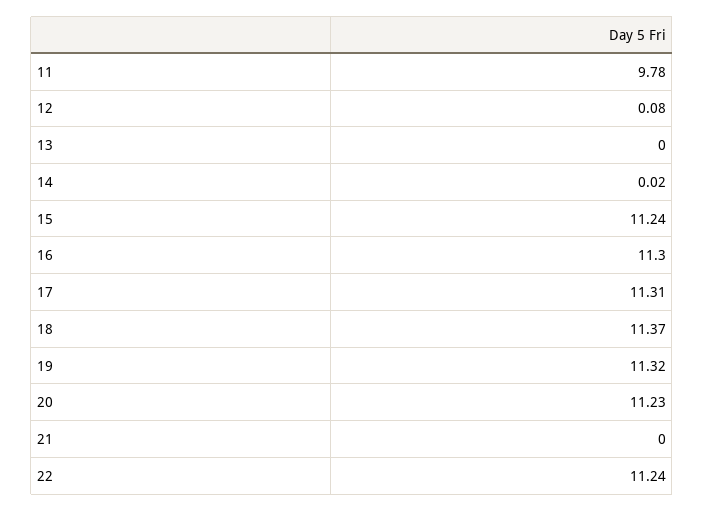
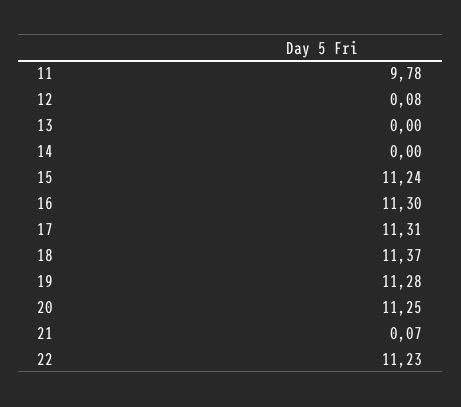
  {
    "11": 9.78,
    "12": 0.08,
    "13": 0,
-   "14": 0.02,
+   "14": 0,
    "15": 11.24,
    "16": 11.3,
    "17": 11.31,
    "18": 11.37,
-   "19": 11.32,
+   "19": 11.28,
-   "20": 11.23,
+   "20": 11.25,
-   "21": 0,
+   "21": 0.07,
-   "22": 11.24
+   "22": 11.23
  }

